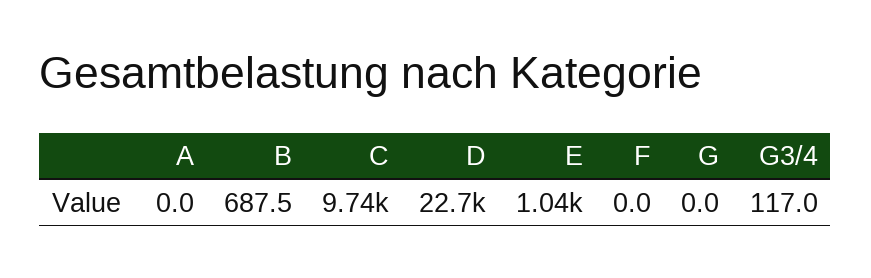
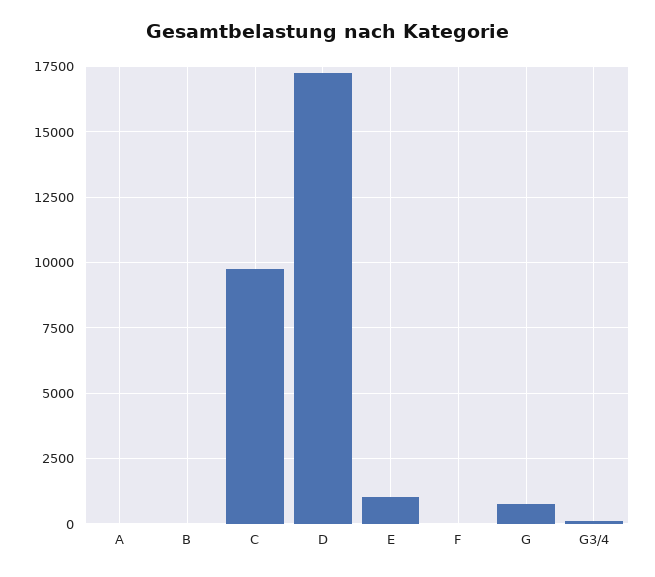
  {
    "A": 0,
-   "B": 687.5,
+   "B": 0,
    "C": 9740,
-   "D": 22700,
+   "D": 17250,
    "E": 1040,
    "F": 0,
-   "G": 0,
+   "G": 750,
    "G3/4": 117
  }

